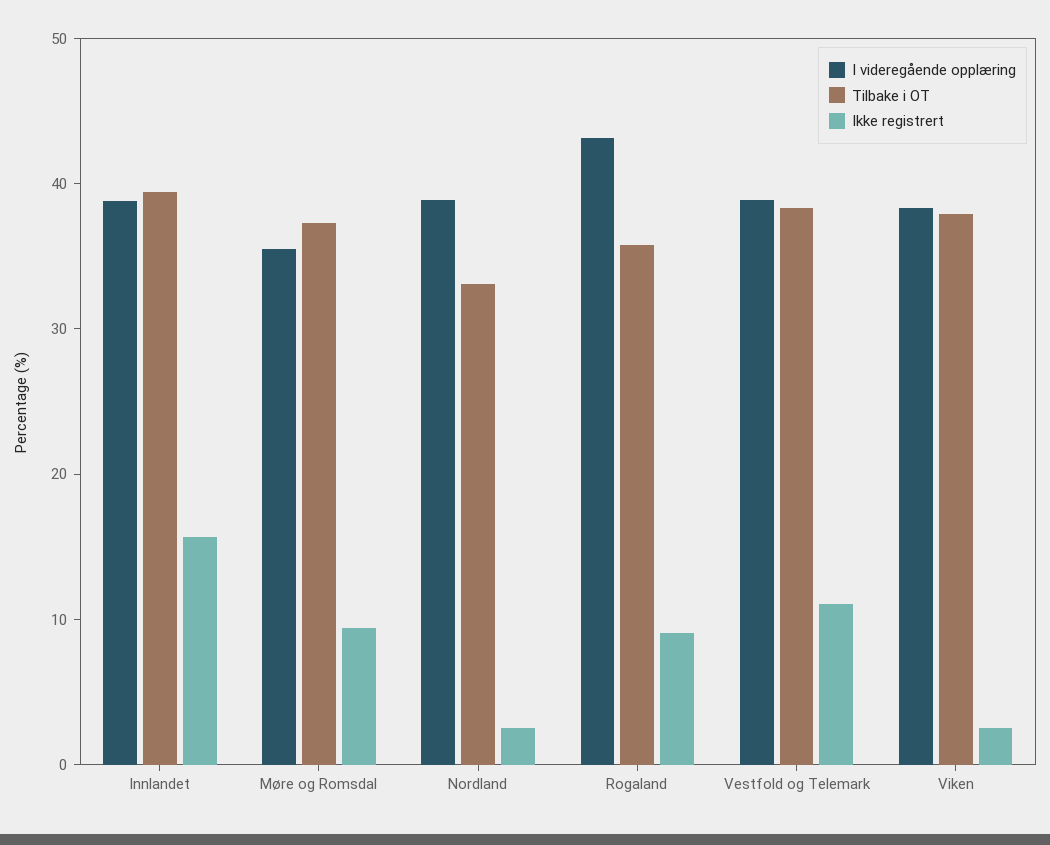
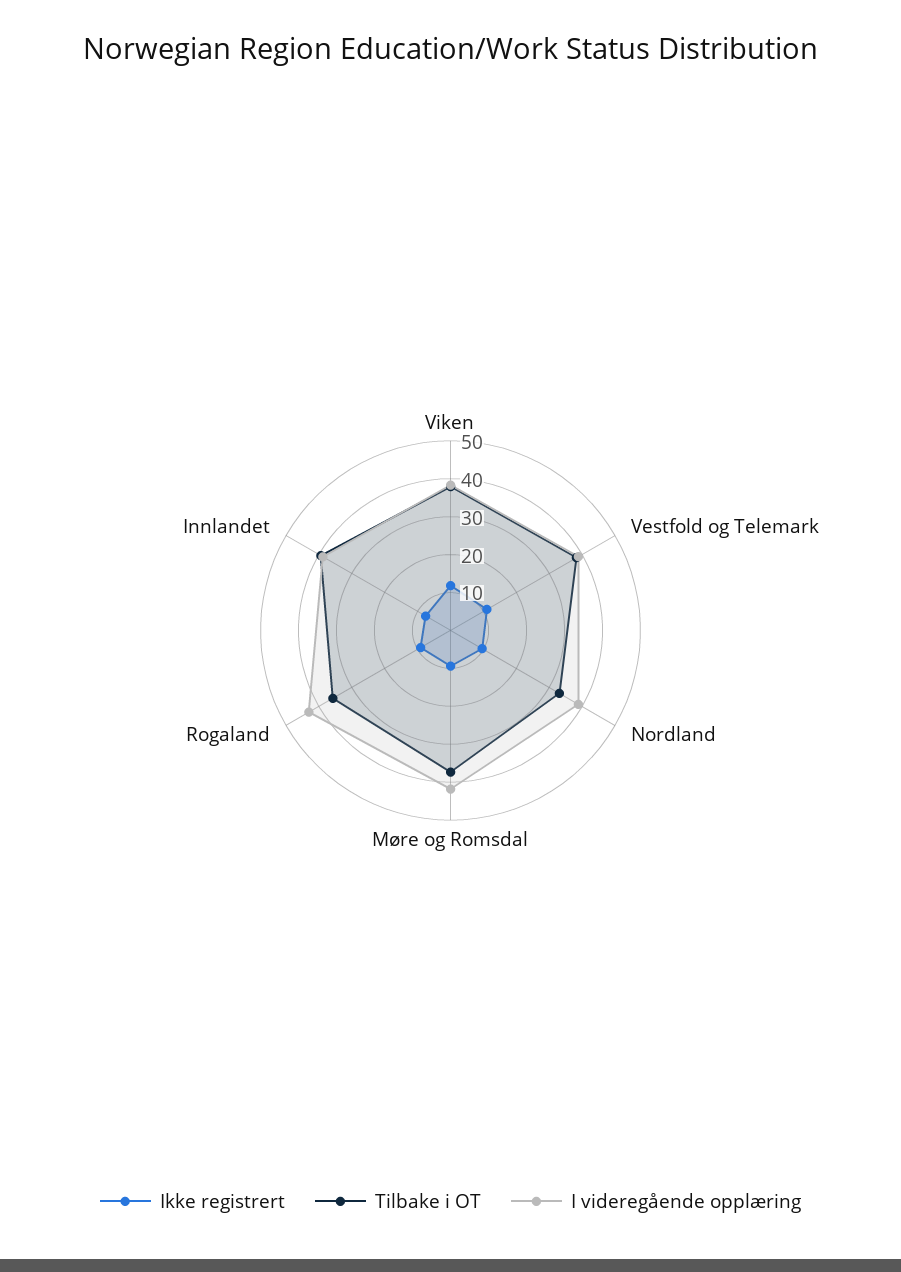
  {
    "I videregående opplæring": {
      "Innlandet": 38,
-     "Møre og Romsdal": 36,
+     "Møre og Romsdal": 42.5,
      "Nordland": 38,
      "Rogaland": 44,
      "Vestfold og Telemark": 38,
      "Viken": 38
    },
    "Tilbake i OT": {
      "Innlandet": 40,
      "Møre og Romsdal": 38,
      "Nordland": 34,
      "Rogaland": 36,
      "Vestfold og Telemark": 38,
      "Viken": 38
    },
    "Ikke registrert": {
-     "Innlandet": 16,
+     "Innlandet": 7.5,
      "Møre og Romsdal": 10,
-     "Nordland": 2,
+     "Nordland": 10,
      "Rogaland": 10,
      "Vestfold og Telemark": 12,
-     "Viken": 2
+     "Viken": 12.5
    }
  }

